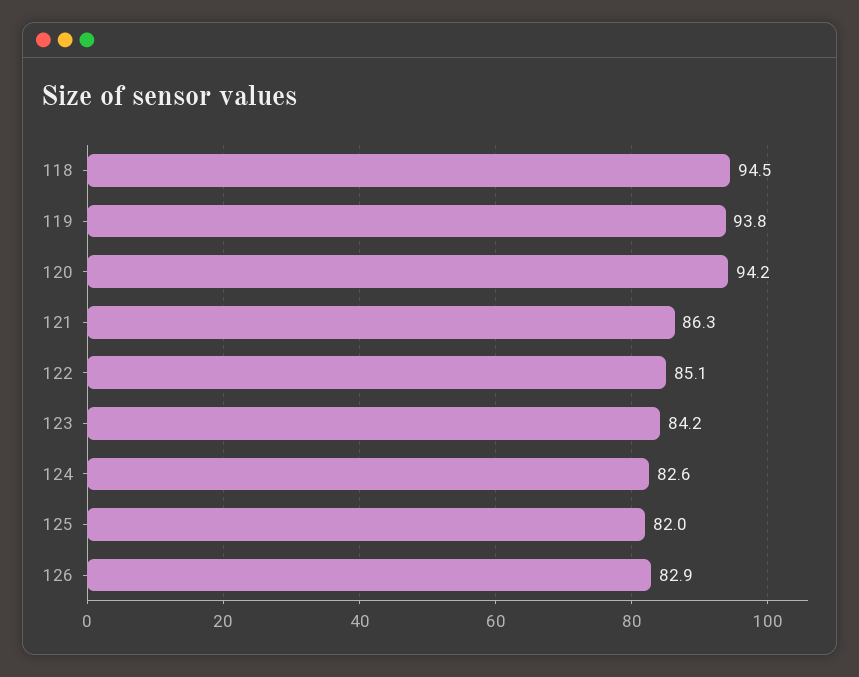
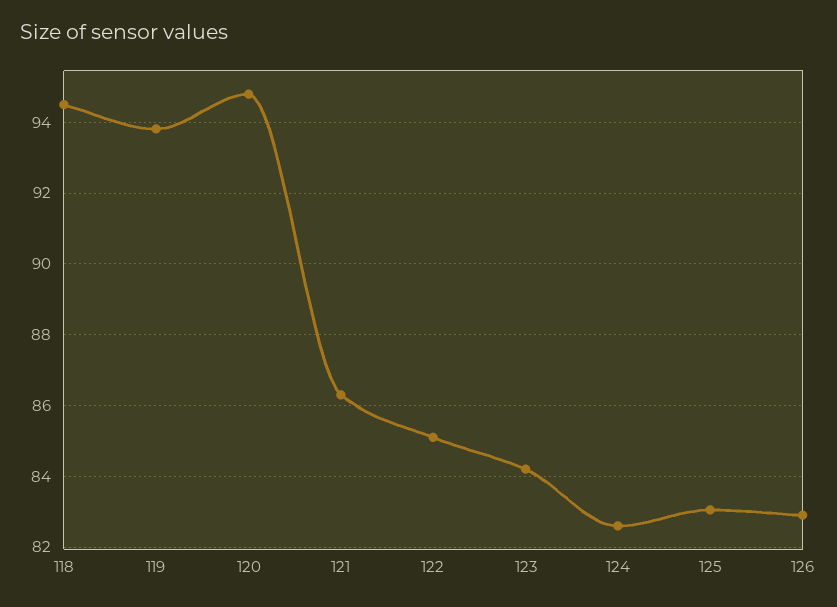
  {
    "118": 94.5,
    "119": 93.8,
-   "120": 94.2,
+   "120": 94.8,
    "121": 86.3,
    "122": 85.1,
    "123": 84.2,
    "124": 82.6,
-   "125": 82,
+   "125": 83,
    "126": 82.9
  }

